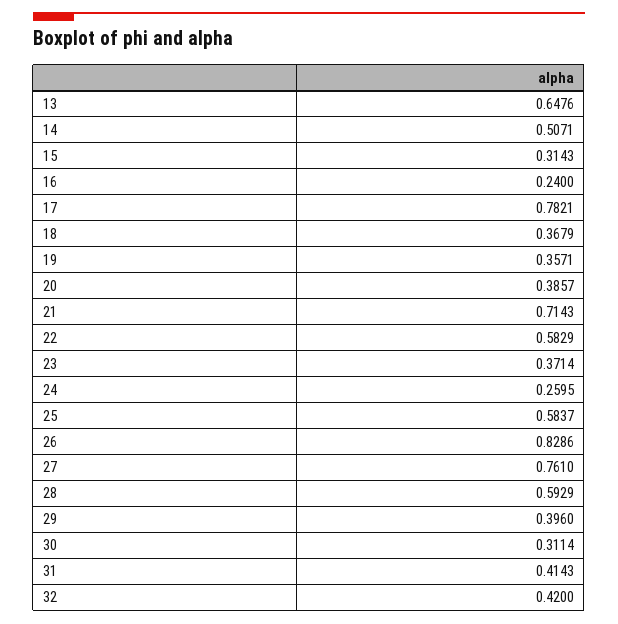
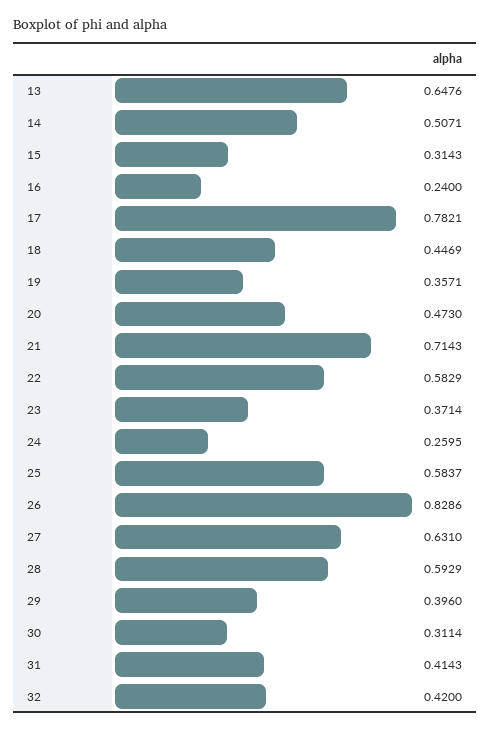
  {
    "13": 0.6476,
    "14": 0.5071,
    "15": 0.3143,
    "16": 0.24,
    "17": 0.7821,
-   "18": 0.3679,
+   "18": 0.4469,
    "19": 0.3571,
-   "20": 0.3857,
+   "20": 0.473,
    "21": 0.7143,
    "22": 0.5829,
    "23": 0.3714,
    "24": 0.2595,
    "25": 0.5837,
    "26": 0.8286,
-   "27": 0.761,
+   "27": 0.631,
    "28": 0.5929,
    "29": 0.396,
    "30": 0.3114,
    "31": 0.4143,
    "32": 0.42
  }

